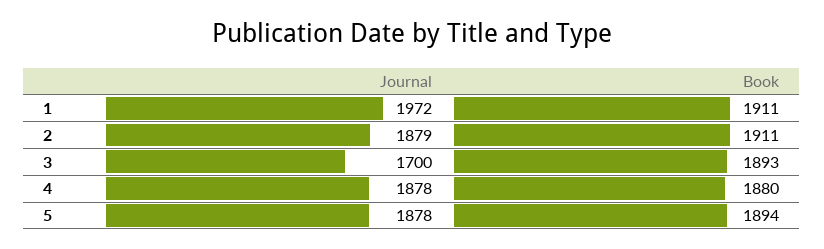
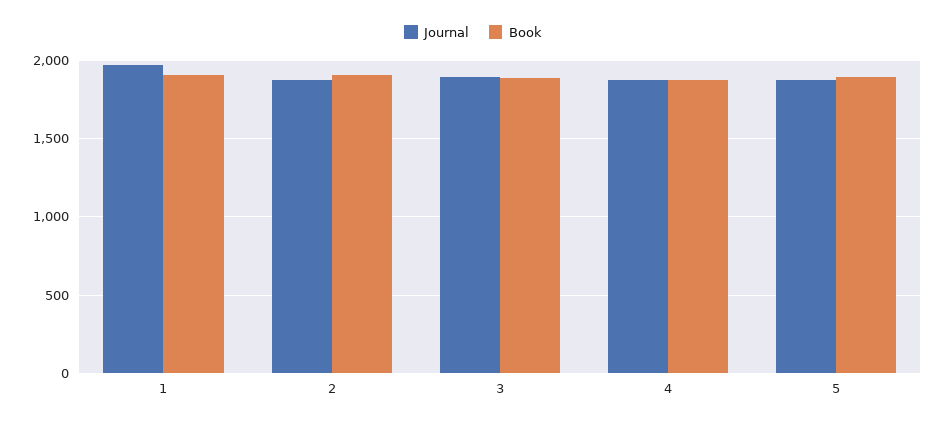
  {
    "Journal": {
      "1": 1972,
      "2": 1879,
-     "3": 1700,
+     "3": 1900,
      "4": 1878,
      "5": 1878
    },
    "Book": {
      "1": 1911,
      "2": 1911,
      "3": 1893,
      "4": 1880,
      "5": 1894
    }
  }

